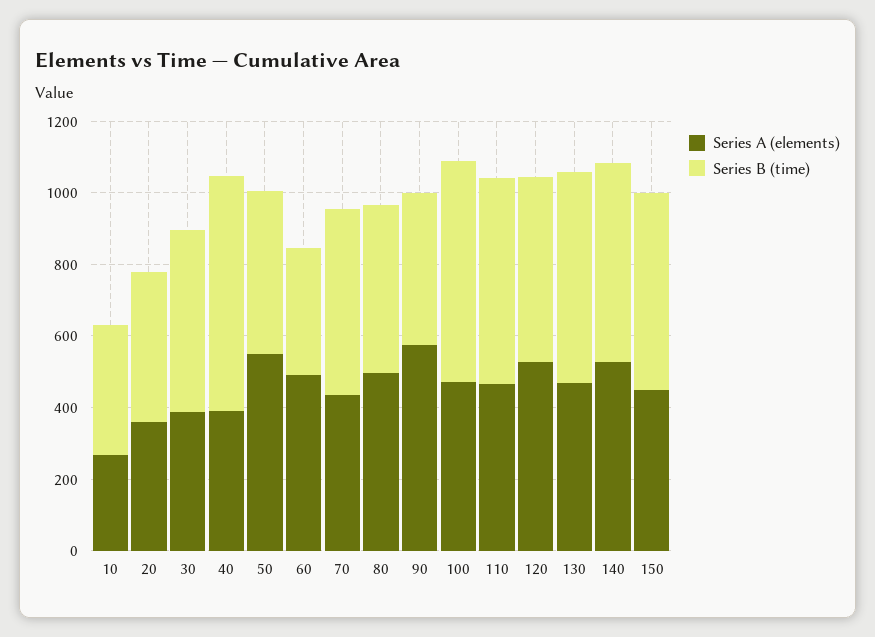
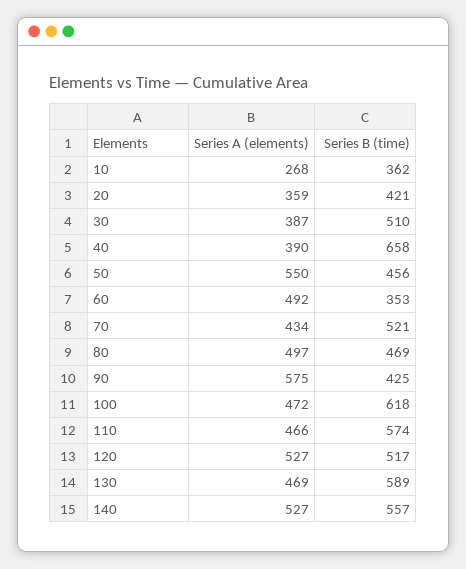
  {
    "Series A (elements)": {
      "10": 268,
      "20": 359,
      "30": 387,
      "40": 390,
      "50": 550,
      "60": 492,
      "70": 434,
      "80": 497,
      "90": 575,
      "100": 472,
      "110": 466,
      "120": 527,
      "130": 469,
-     "140": 527,
+     "140": 527
-     "150": 450
    },
    "Series B (time)": {
      "10": 362,
      "20": 421,
      "30": 510,
      "40": 658,
      "50": 456,
      "60": 353,
      "70": 521,
      "80": 469,
      "90": 425,
      "100": 618,
      "110": 574,
      "120": 517,
      "130": 589,
-     "140": 557,
+     "140": 557
-     "150": 550
    }
  }

